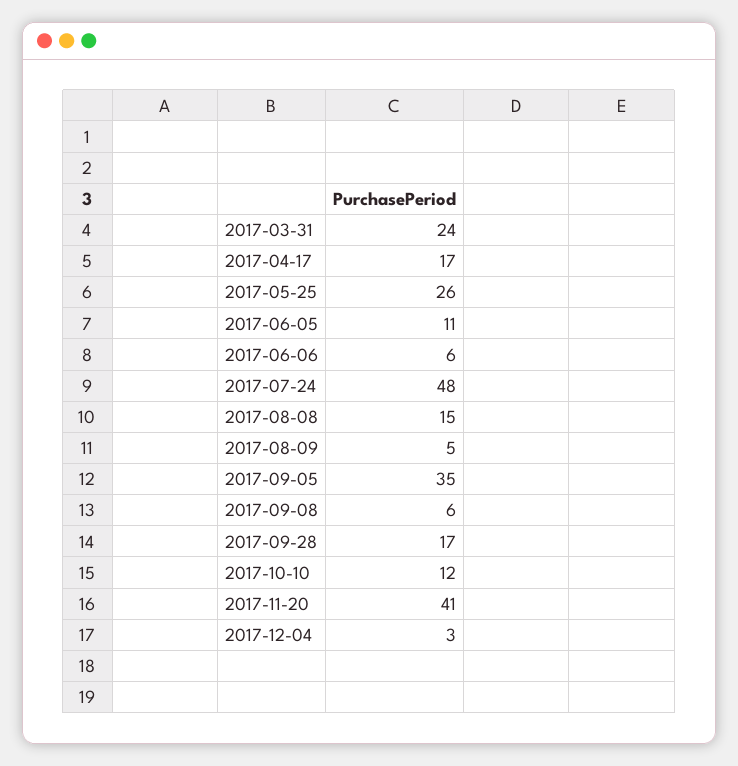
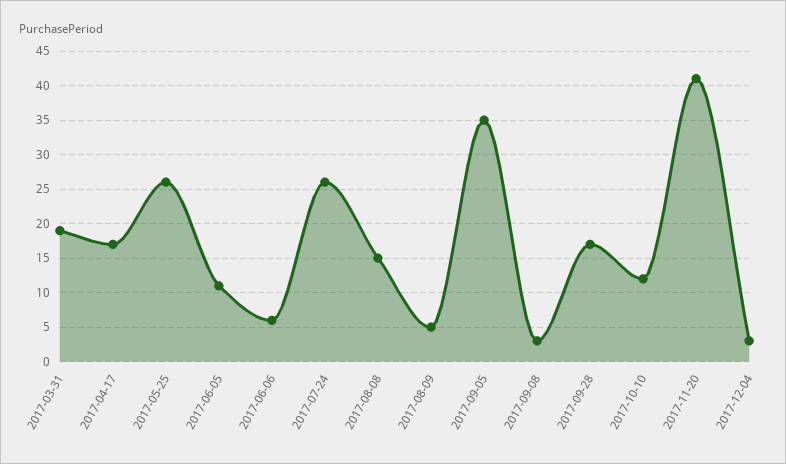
  {
-   "2017-03-31": 24,
+   "2017-03-31": 19,
    "2017-04-17": 17,
    "2017-05-25": 26,
    "2017-06-05": 11,
    "2017-06-06": 6,
-   "2017-07-24": 48,
+   "2017-07-24": 26,
    "2017-08-08": 15,
    "2017-08-09": 5,
    "2017-09-05": 35,
-   "2017-09-08": 6,
+   "2017-09-08": 3,
    "2017-09-28": 17,
    "2017-10-10": 12,
    "2017-11-20": 41,
    "2017-12-04": 3
  }

